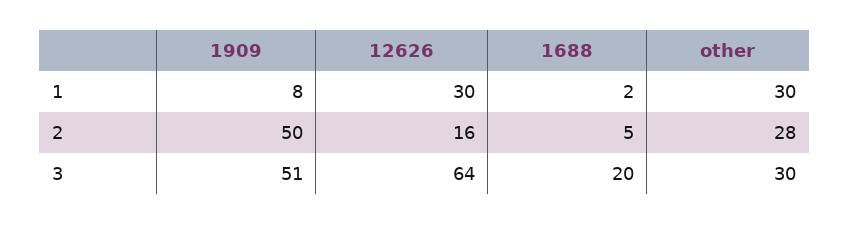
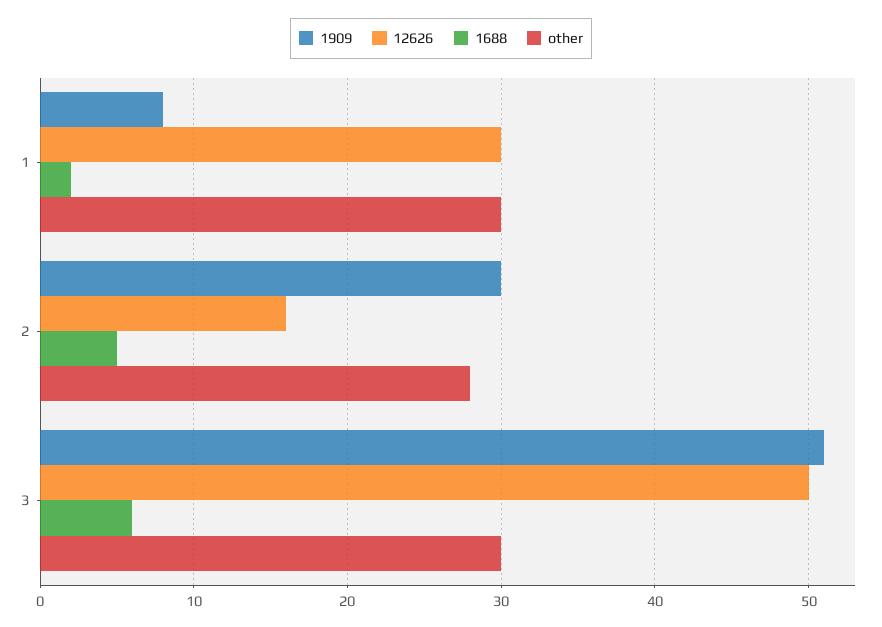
  {
    "1909": {
      "1": 8,
-     "2": 50,
+     "2": 30,
      "3": 51
    },
    "12626": {
      "1": 30,
      "2": 16,
-     "3": 64
+     "3": 50
    },
    "1688": {
      "1": 2,
      "2": 5,
-     "3": 20
+     "3": 6
    },
    "other": {
      "1": 30,
      "2": 28,
      "3": 30
    }
  }

